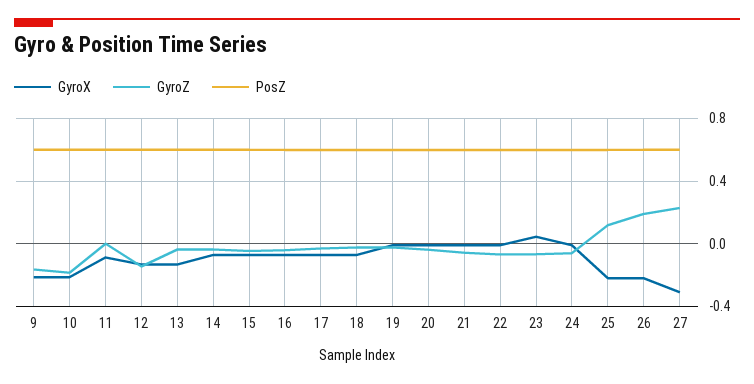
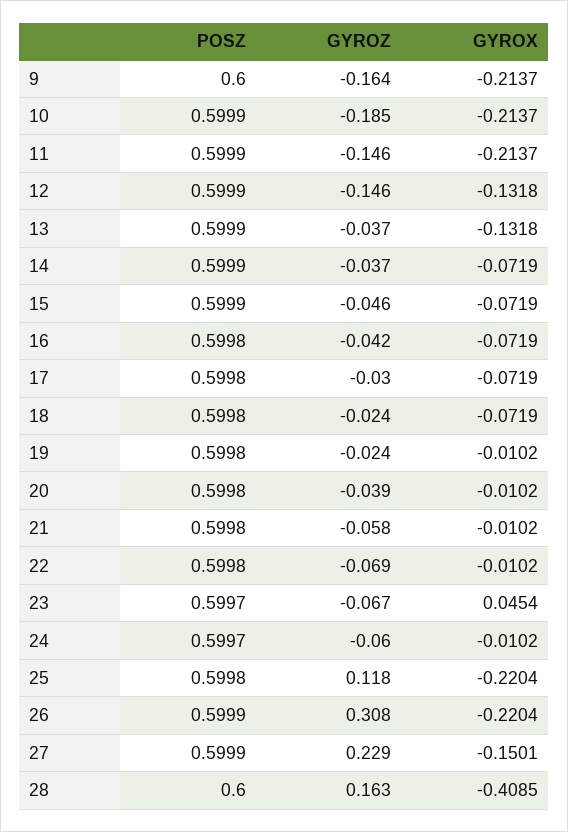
  {
    "GyroX": {
      "9": -0.2137,
      "10": -0.2137,
-     "11": -0.1,
+     "11": -0.2137,
      "12": -0.1318,
      "13": -0.1318,
      "14": -0.0719,
      "15": -0.0719,
      "16": -0.0719,
      "17": -0.0719,
      "18": -0.0719,
      "19": -0.0102,
      "20": -0.0102,
      "21": -0.0102,
      "22": -0.0102,
      "23": 0.0454,
      "24": -0.0102,
      "25": -0.2204,
      "26": -0.2204,
-     "27": -0.3
+     "27": -0.1501,
+     "28": -0.4085
    },
    "GyroZ": {
      "9": -0.164,
      "10": -0.185,
-     "11": 0,
+     "11": -0.146,
      "12": -0.146,
      "13": -0.037,
      "14": -0.037,
      "15": -0.046,
      "16": -0.042,
      "17": -0.03,
      "18": -0.024,
      "19": -0.024,
      "20": -0.039,
      "21": -0.058,
      "22": -0.069,
      "23": -0.067,
      "24": -0.06,
      "25": 0.118,
-     "26": 0.2,
+     "26": 0.308,
-     "27": 0.229
+     "27": 0.229,
+     "28": 0.163
    },
    "PosZ": {
      "9": 0.6,
      "10": 0.5999,
      "11": 0.5999,
      "12": 0.5999,
      "13": 0.5999,
      "14": 0.5999,
      "15": 0.5999,
      "16": 0.5998,
      "17": 0.5998,
      "18": 0.5998,
      "19": 0.5998,
      "20": 0.5998,
      "21": 0.5998,
      "22": 0.5998,
      "23": 0.5997,
      "24": 0.5997,
      "25": 0.5998,
      "26": 0.5999,
-     "27": 0.5999
+     "27": 0.5999,
+     "28": 0.6
    }
  }

